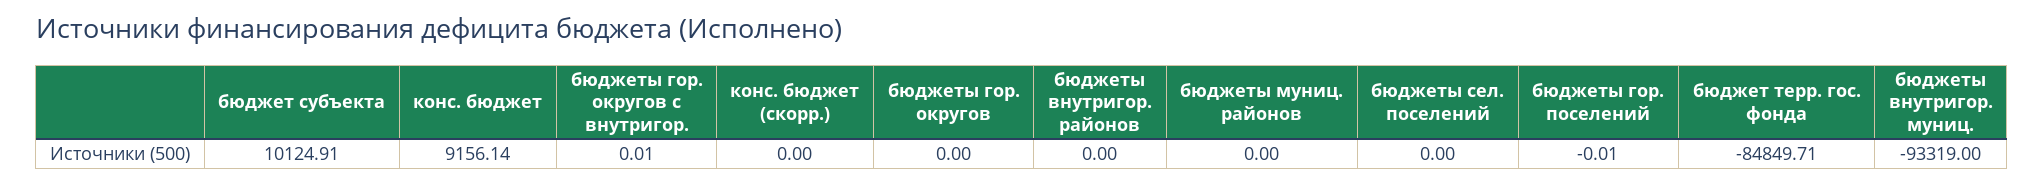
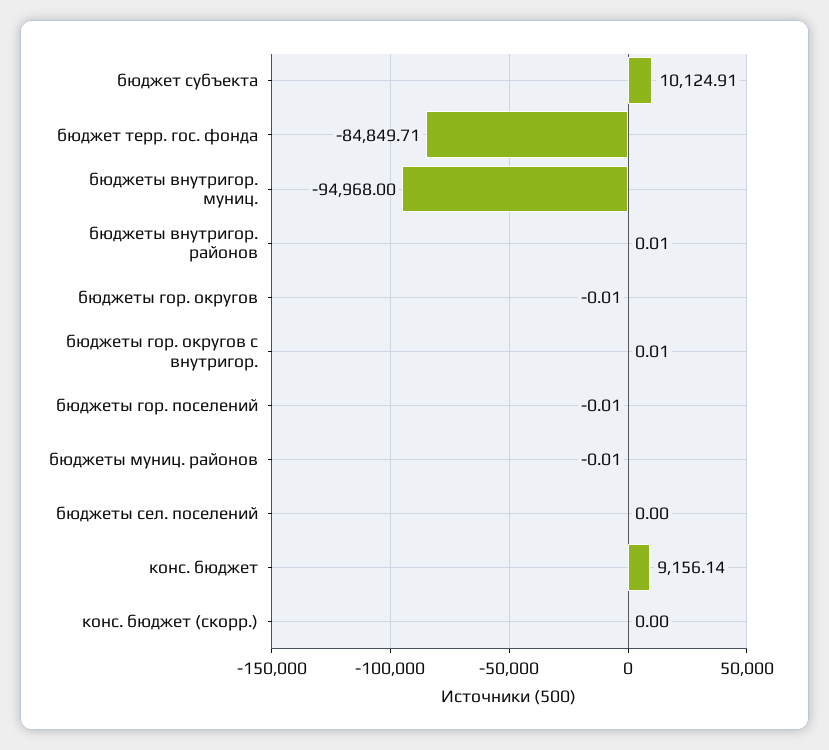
  {
    "бюджет субъекта": 10124.91,
    "конс. бюджет": 9156.14,
    "бюджеты гор. округов с внутригор.": 0.01,
    "конс. бюджет (скорр.)": 0,
-   "бюджеты гор. округов": 0,
+   "бюджеты гор. округов": -0.01,
-   "бюджеты внутригор. районов": 0,
+   "бюджеты внутригор. районов": 0.01,
-   "бюджеты муниц. районов": 0,
+   "бюджеты муниц. районов": -0.01,
    "бюджеты сел. поселений": 0,
    "бюджеты гор. поселений": -0.01,
    "бюджет терр. гос. фонда": -84849.71,
-   "бюджеты внутригор. муниц.": -93319
+   "бюджеты внутригор. муниц.": -94968
  }

